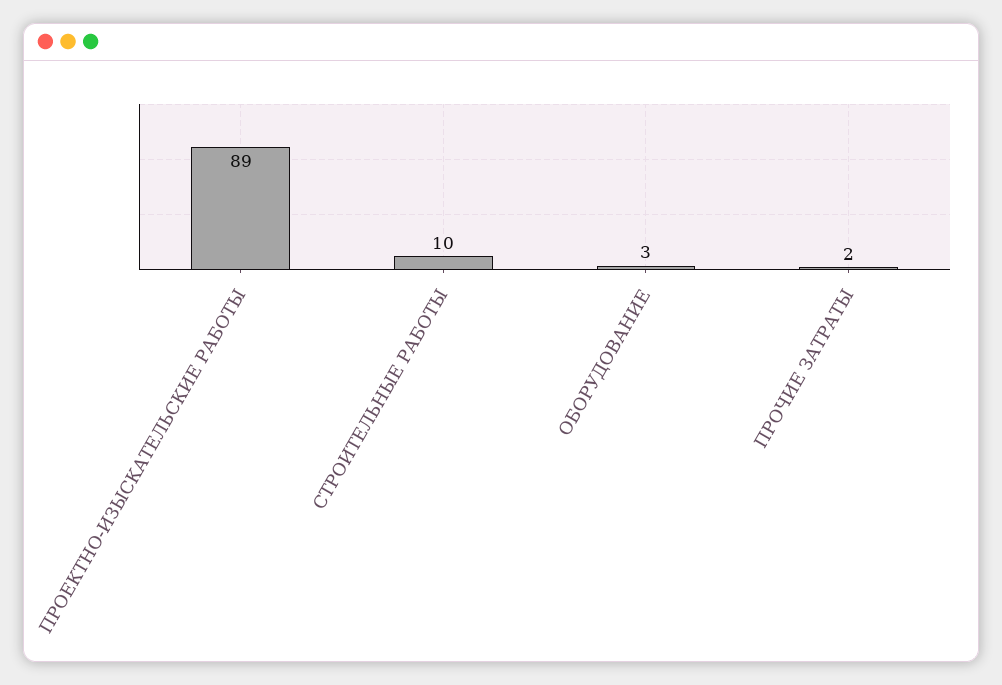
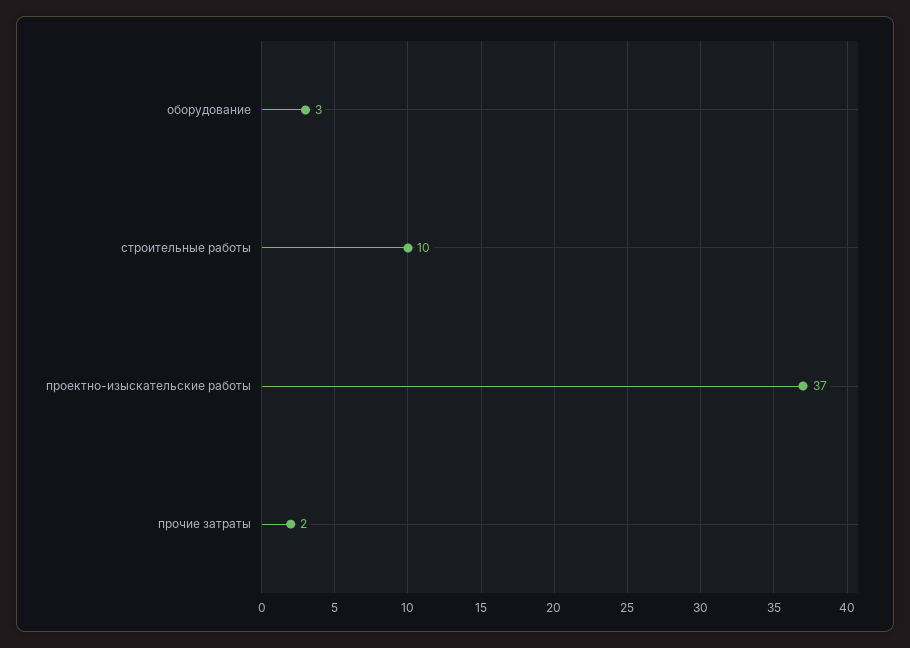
  {
-   "ПРОЕКТНО-ИЗЫСКАТЕЛЬСКИЕ РАБОТЫ": 89,
+   "ПРОЕКТНО-ИЗЫСКАТЕЛЬСКИЕ РАБОТЫ": 37,
    "СТРОИТЕЛЬНЫЕ РАБОТЫ": 10,
    "ОБОРУДОВАНИЕ": 3,
    "ПРОЧИЕ ЗАТРАТЫ": 2
  }

